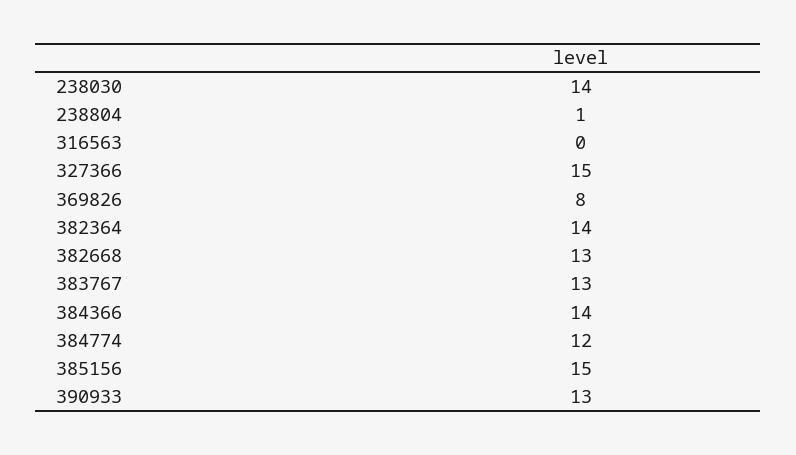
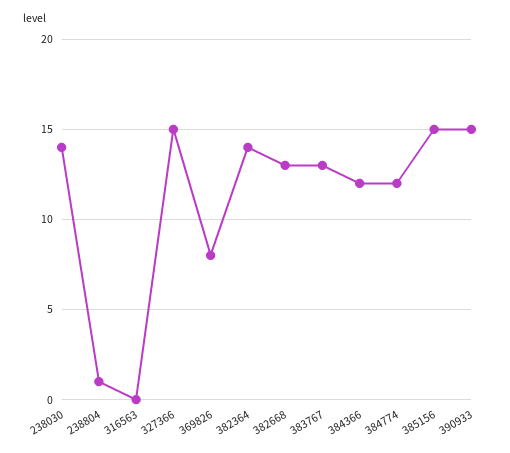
  {
    "238030": 14,
    "238804": 1,
    "316563": 0,
    "327366": 15,
    "369826": 8,
    "382364": 14,
    "382668": 13,
    "383767": 13,
-   "384366": 14,
+   "384366": 12,
    "384774": 12,
    "385156": 15,
-   "390933": 13
+   "390933": 15
  }

